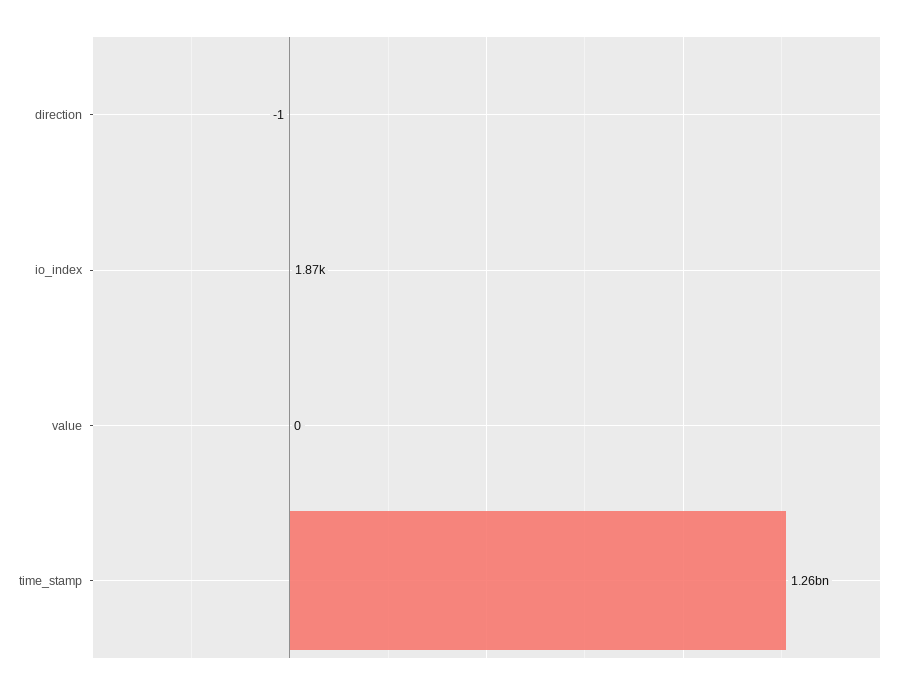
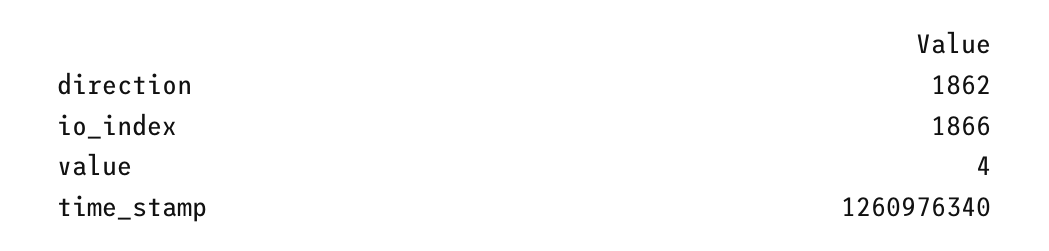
  {
-   "direction": -1,
+   "direction": 1862,
    "io_index": 1866,
-   "value": 0,
+   "value": 4,
    "time_stamp": 1260976340
  }

